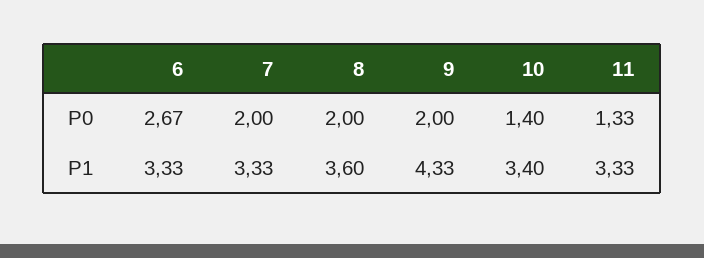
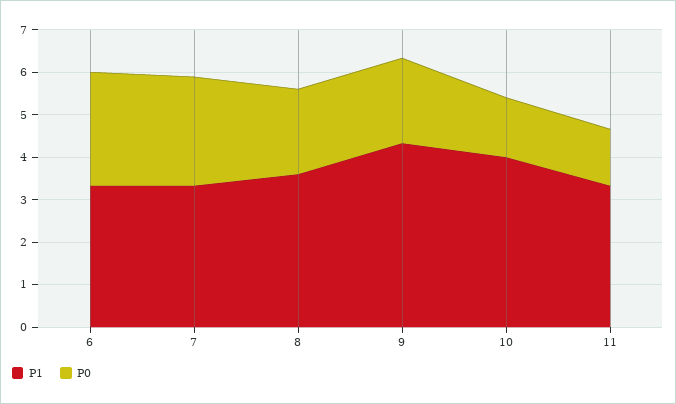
  {
    "P0": {
      "6": 2.67,
-     "7": 2,
+     "7": 2.6,
      "8": 2,
      "9": 2,
      "10": 1.4,
      "11": 1.33
    },
    "P1": {
      "6": 3.33,
      "7": 3.33,
      "8": 3.6,
      "9": 4.33,
-     "10": 3.4,
+     "10": 4,
      "11": 3.33
    }
  }

